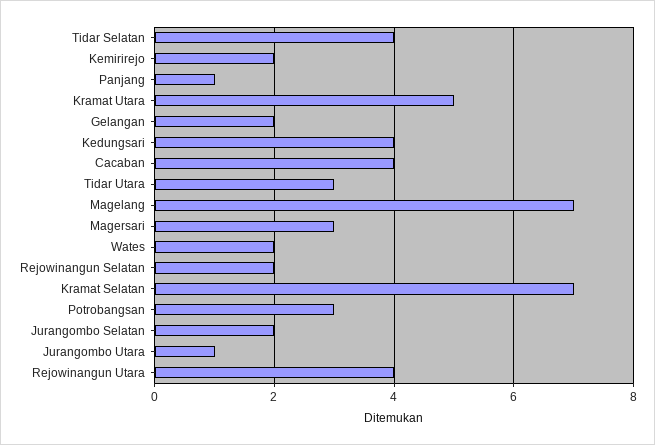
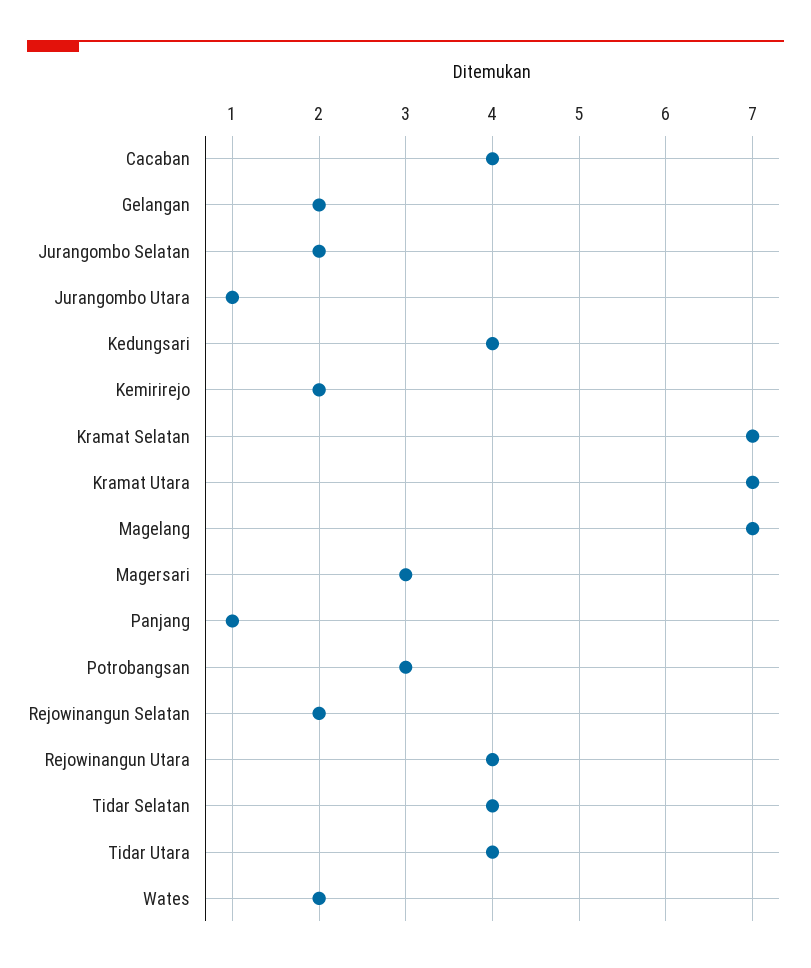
  {
    "Tidar Selatan": 4,
    "Kemirirejo": 2,
    "Panjang": 1,
-   "Kramat Utara": 5,
+   "Kramat Utara": 7,
    "Gelangan": 2,
    "Kedungsari": 4,
    "Cacaban": 4,
-   "Tidar Utara": 3,
+   "Tidar Utara": 4,
    "Magelang": 7,
    "Magersari": 3,
    "Wates": 2,
    "Rejowinangun Selatan": 2,
    "Kramat Selatan": 7,
    "Potrobangsan": 3,
    "Jurangombo Selatan": 2,
    "Jurangombo Utara": 1,
    "Rejowinangun Utara": 4
  }

